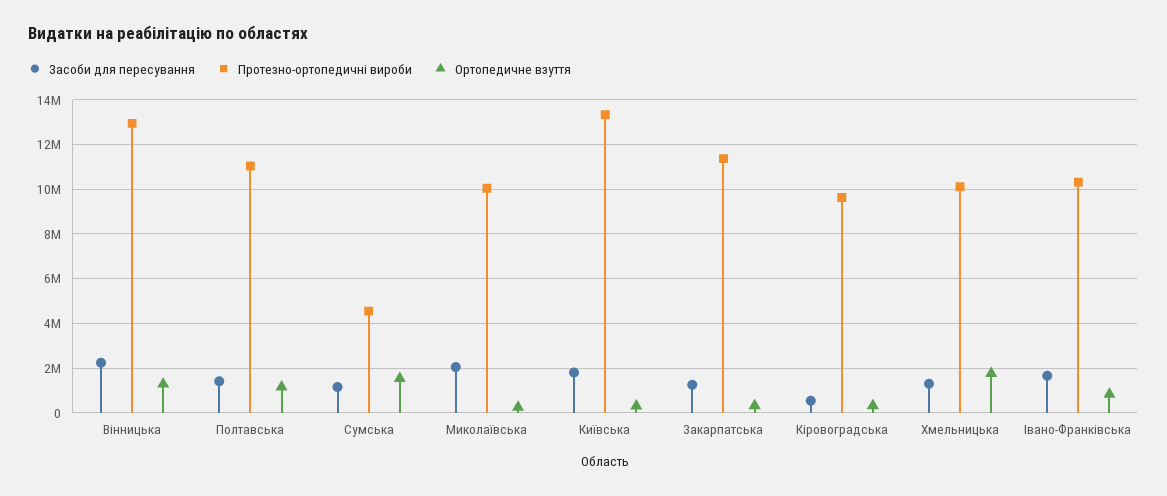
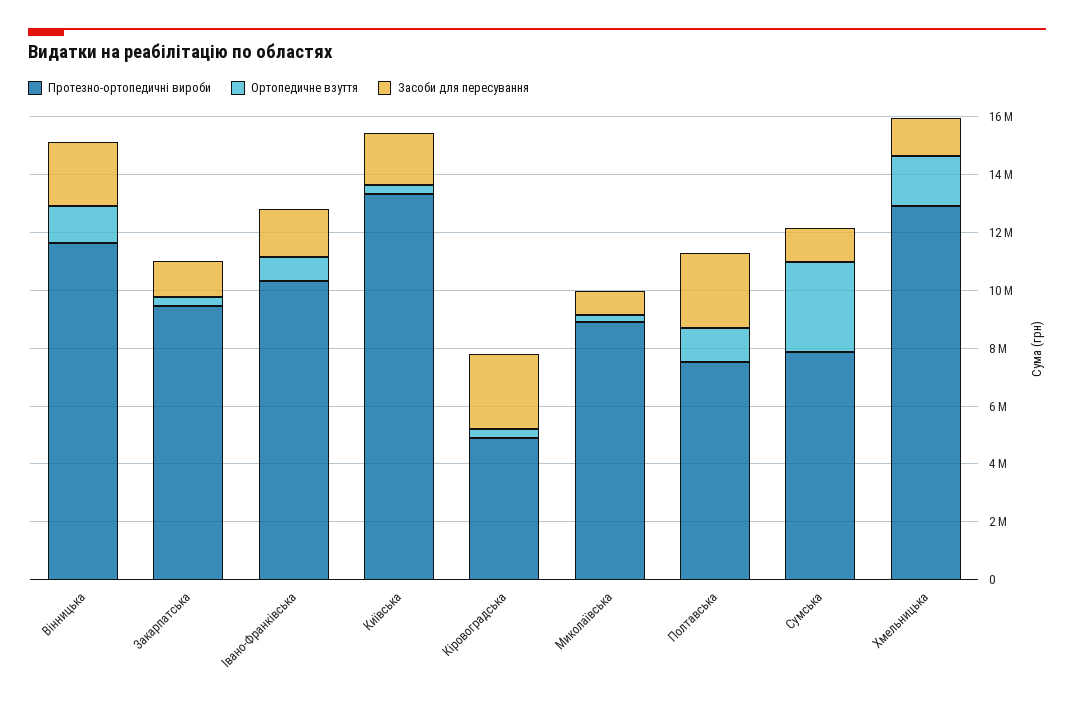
  {
    "Засоби для пересування": {
      "Вінницька": 2000000,
-     "Полтавська": 1500000,
+     "Полтавська": 2500000,
      "Сумська": 1000000,
-     "Миколаївська": 2000000,
+     "Миколаївська": 1000000,
      "Київська": 2000000,
      "Закарпатська": 1500000,
-     "Кіровоградська": 500000,
+     "Кіровоградська": 2500000,
      "Хмельницька": 1500000,
      "Івано-Франківська": 1500000
    },
    "Протезно-ортопедичні вироби": {
-     "Вінницька": 13000000,
+     "Вінницька": 11500000,
-     "Полтавська": 11000000,
+     "Полтавська": 7500000,
-     "Сумська": 4500000,
+     "Сумська": 8000000,
-     "Миколаївська": 10000000,
+     "Миколаївська": 9000000,
      "Київська": 13500000,
-     "Закарпатська": 11500000,
+     "Закарпатська": 9500000,
-     "Кіровоградська": 9500000,
+     "Кіровоградська": 5000000,
-     "Хмельницька": 10000000,
+     "Хмельницька": 13000000,
      "Івано-Франківська": 10500000
    },
    "Ортопедичне взуття": {
      "Вінницька": 1500000,
      "Полтавська": 1000000,
-     "Сумська": 1500000,
+     "Сумська": 3000000,
      "Миколаївська": 0,
      "Київська": 500000,
      "Закарпатська": 500000,
      "Кіровоградська": 500000,
      "Хмельницька": 2000000,
      "Івано-Франківська": 1000000
    }
  }

